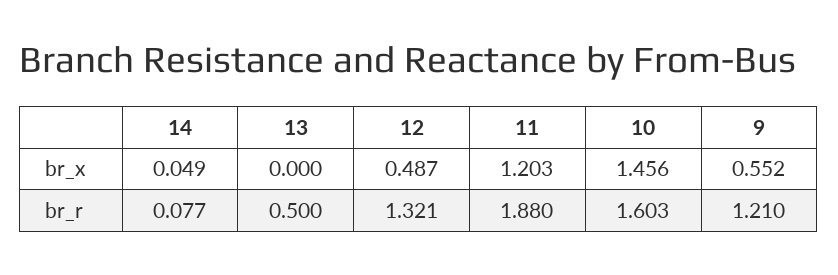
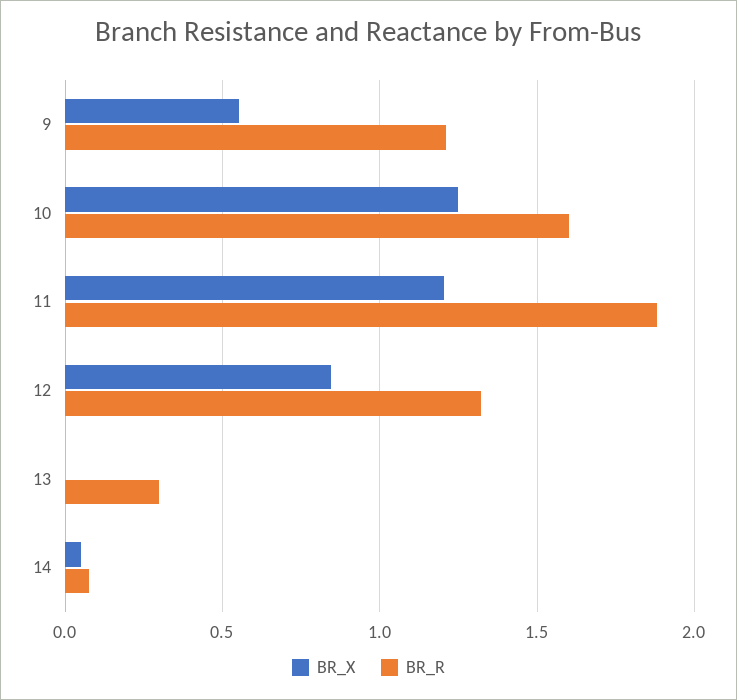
  {
    "br_x": {
      "14": 0.049,
      "13": 0,
-     "12": 0.487,
+     "12": 0.85,
      "11": 1.203,
-     "10": 1.456,
+     "10": 1.25,
      "9": 0.552
    },
    "br_r": {
      "14": 0.077,
-     "13": 0.5,
+     "13": 0.3,
      "12": 1.321,
      "11": 1.88,
      "10": 1.603,
      "9": 1.21
    }
  }

